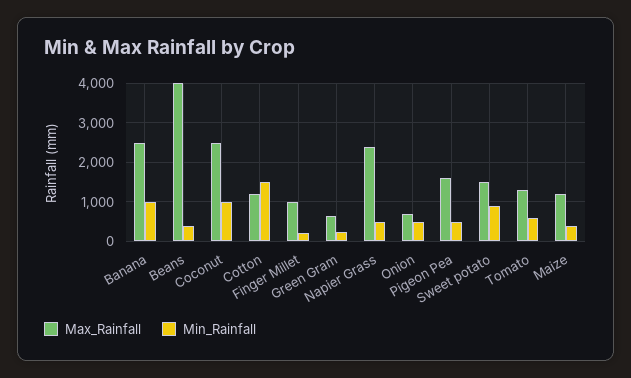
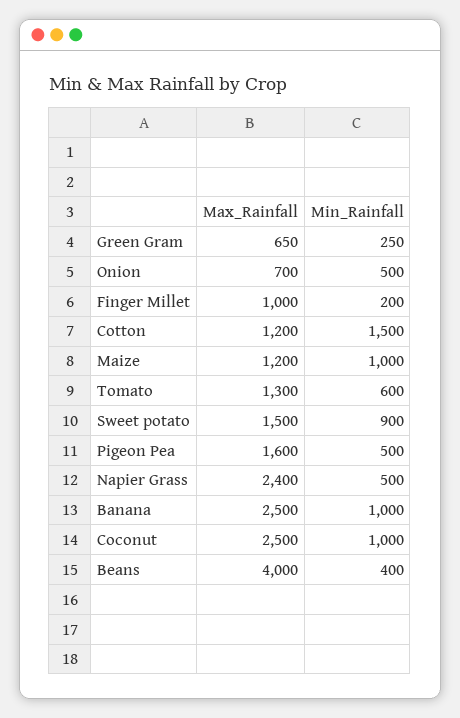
  {
    "Max_Rainfall": {
      "Banana": 2500,
      "Beans": 4000,
      "Coconut": 2500,
      "Cotton": 1200,
      "Finger Millet": 1000,
      "Green Gram": 650,
      "Napier Grass": 2400,
      "Onion": 700,
      "Pigeon Pea": 1600,
      "Sweet potato": 1500,
      "Tomato": 1300,
      "Maize": 1200
    },
    "Min_Rainfall": {
      "Banana": 1000,
      "Beans": 400,
      "Coconut": 1000,
      "Cotton": 1500,
      "Finger Millet": 200,
      "Green Gram": 250,
      "Napier Grass": 500,
      "Onion": 500,
      "Pigeon Pea": 500,
      "Sweet potato": 900,
      "Tomato": 600,
-     "Maize": 400
+     "Maize": 1000
    }
  }

